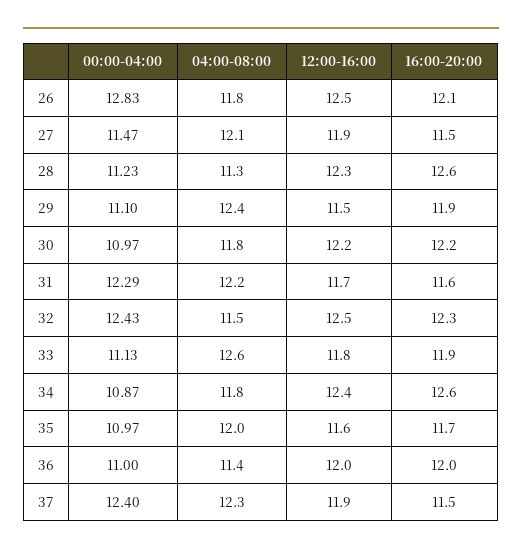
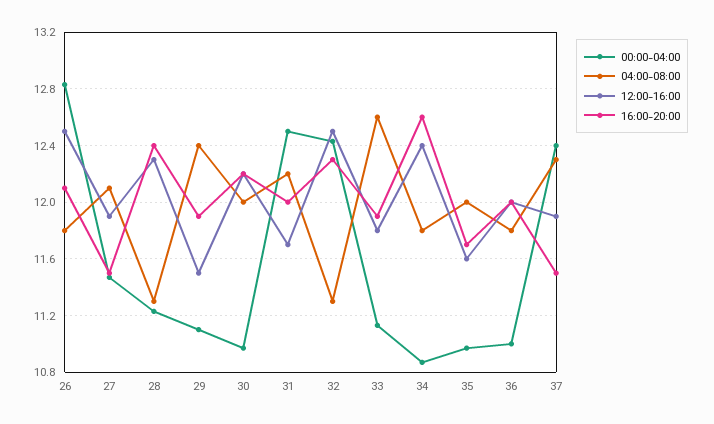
  {
    "00:00-04:00": {
      "26": 12.83,
      "27": 11.47,
      "28": 11.23,
      "29": 11.1,
      "30": 10.97,
-     "31": 12.29,
+     "31": 12.5,
      "32": 12.43,
      "33": 11.13,
      "34": 10.87,
      "35": 10.97,
      "36": 11,
      "37": 12.4
    },
    "04:00-08:00": {
      "26": 11.8,
      "27": 12.1,
      "28": 11.3,
      "29": 12.4,
-     "30": 11.8,
+     "30": 12,
      "31": 12.2,
-     "32": 11.5,
+     "32": 11.3,
      "33": 12.6,
      "34": 11.8,
      "35": 12,
-     "36": 11.4,
+     "36": 11.8,
      "37": 12.3
    },
    "12:00-16:00": {
      "26": 12.5,
      "27": 11.9,
      "28": 12.3,
      "29": 11.5,
      "30": 12.2,
      "31": 11.7,
      "32": 12.5,
      "33": 11.8,
      "34": 12.4,
      "35": 11.6,
      "36": 12,
      "37": 11.9
    },
    "16:00-20:00": {
      "26": 12.1,
      "27": 11.5,
-     "28": 12.6,
+     "28": 12.4,
      "29": 11.9,
      "30": 12.2,
-     "31": 11.6,
+     "31": 12,
      "32": 12.3,
      "33": 11.9,
      "34": 12.6,
      "35": 11.7,
      "36": 12,
      "37": 11.5
    }
  }

